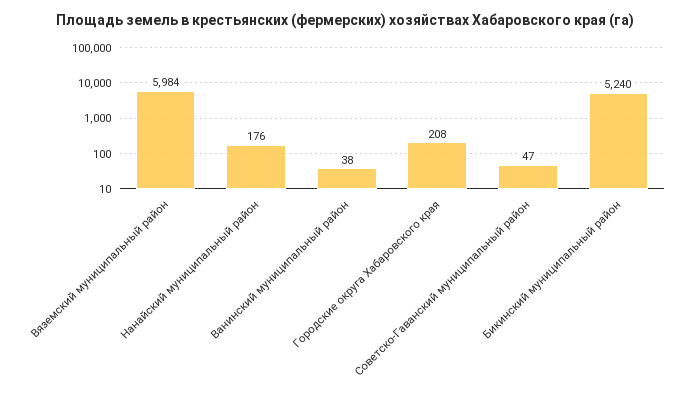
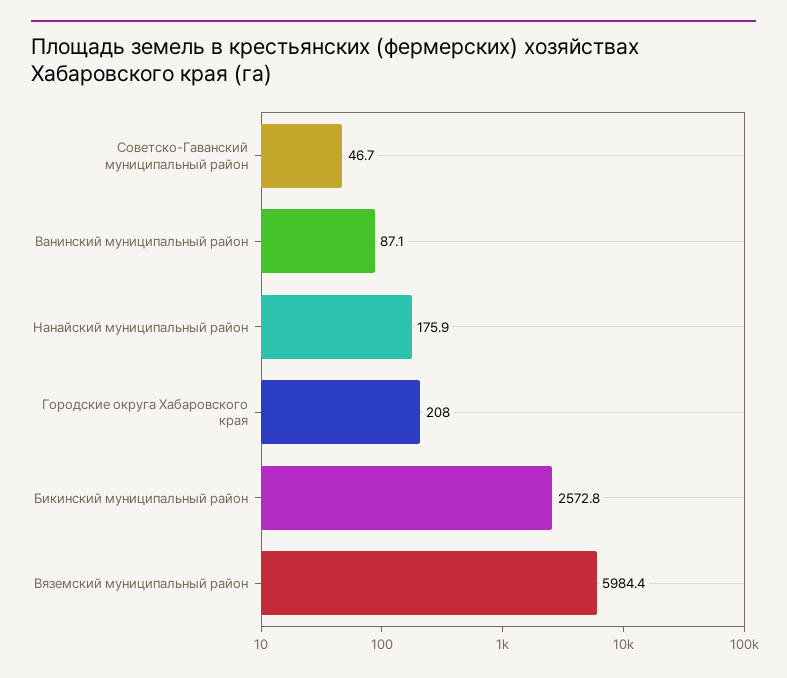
  {
    "Вяземский муниципальный район": 5984.4,
    "Нанайский муниципальный район": 175.9,
-   "Ванинский муниципальный район": 38,
+   "Ванинский муниципальный район": 87.1,
    "Городские округа Хабаровского края": 208,
    "Советско-Гаванский муниципальный район": 46.7,
-   "Бикинский муниципальный район": 5240
+   "Бикинский муниципальный район": 2572.8
  }

